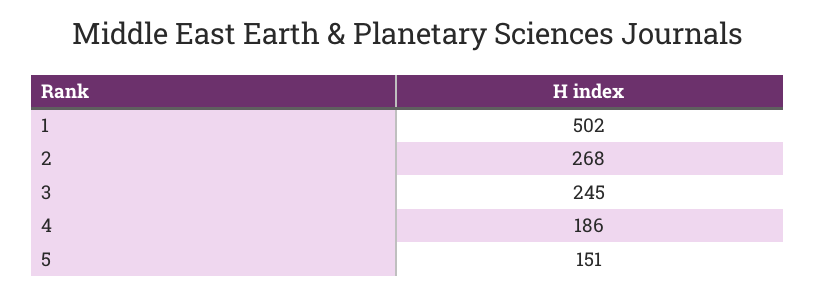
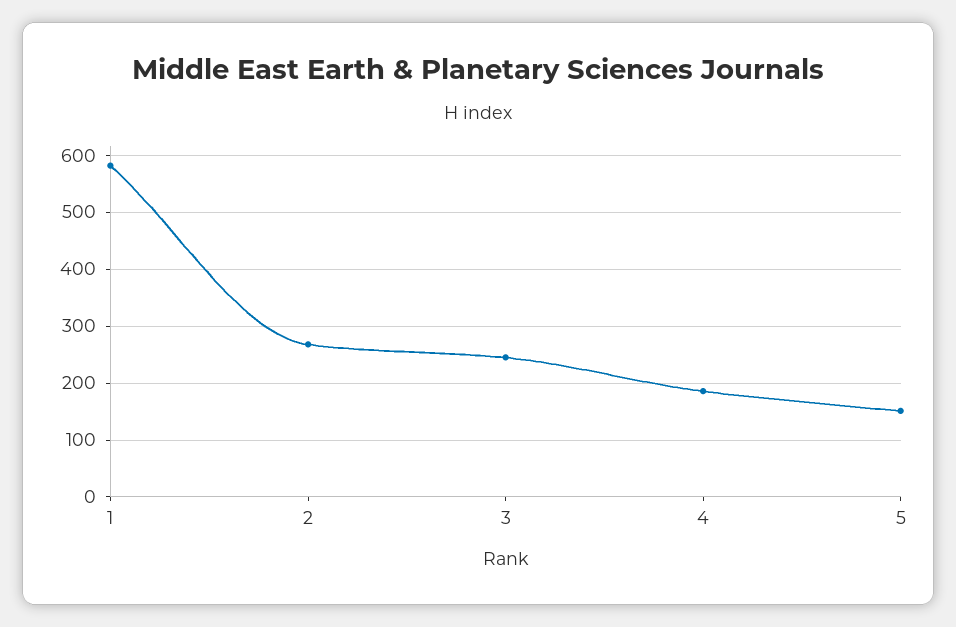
  {
-   "1": 502,
+   "1": 580,
    "2": 268,
    "3": 245,
    "4": 186,
    "5": 151
  }

